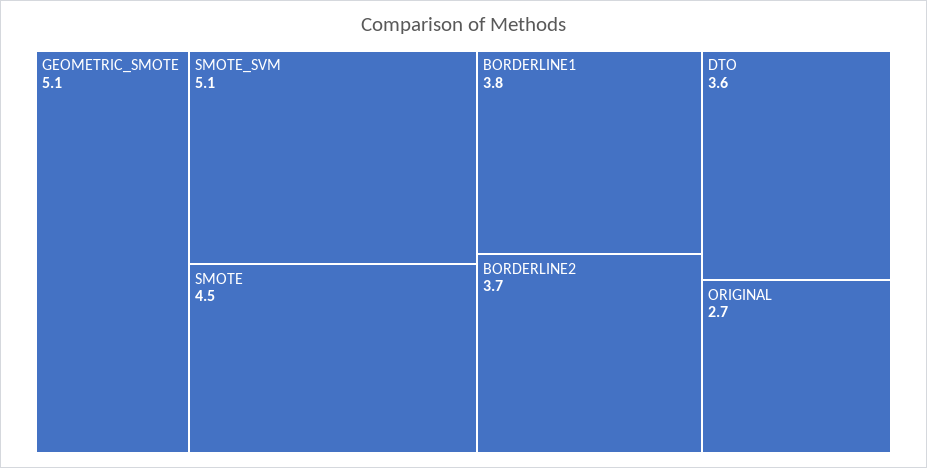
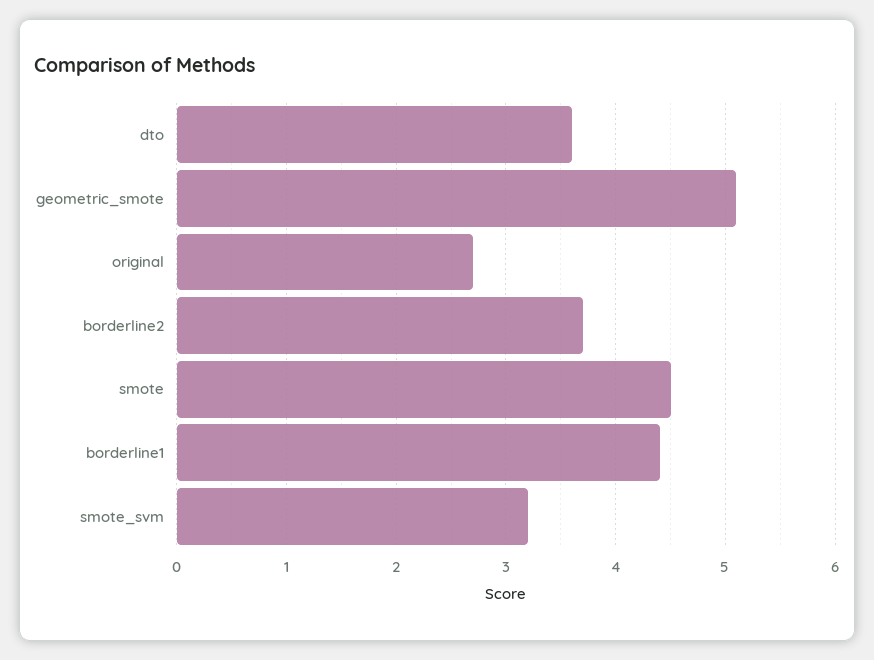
  {
    "GEOMETRIC_SMOTE": 5.1,
-   "SMOTE_SVM": 5.1,
+   "SMOTE_SVM": 3.2,
    "SMOTE": 4.5,
-   "BORDERLINE1": 3.8,
+   "BORDERLINE1": 4.4,
    "BORDERLINE2": 3.7,
    "DTO": 3.6,
    "ORIGINAL": 2.7
  }

